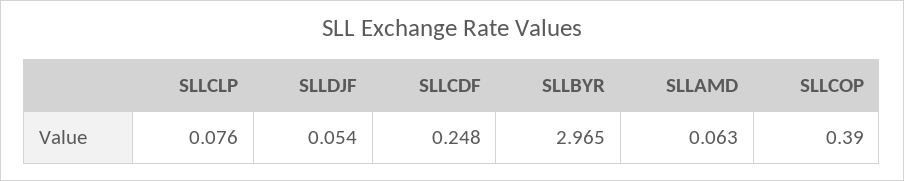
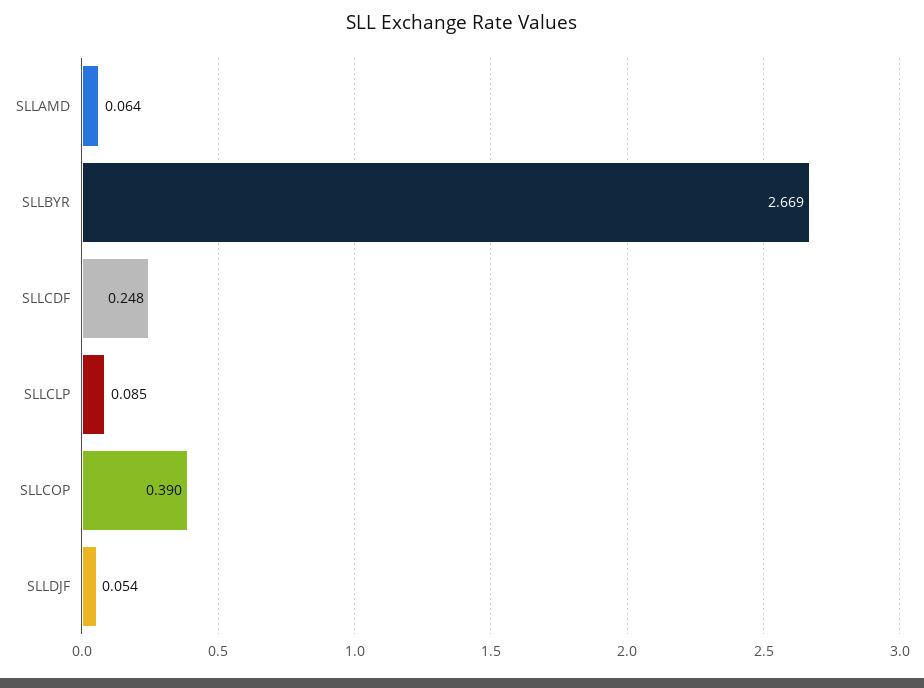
  {
-   "SLLCLP": 0.076,
+   "SLLCLP": 0.085,
    "SLLDJF": 0.054,
    "SLLCDF": 0.248,
-   "SLLBYR": 2.965,
+   "SLLBYR": 2.669,
-   "SLLAMD": 0.063,
+   "SLLAMD": 0.064,
    "SLLCOP": 0.39
  }

